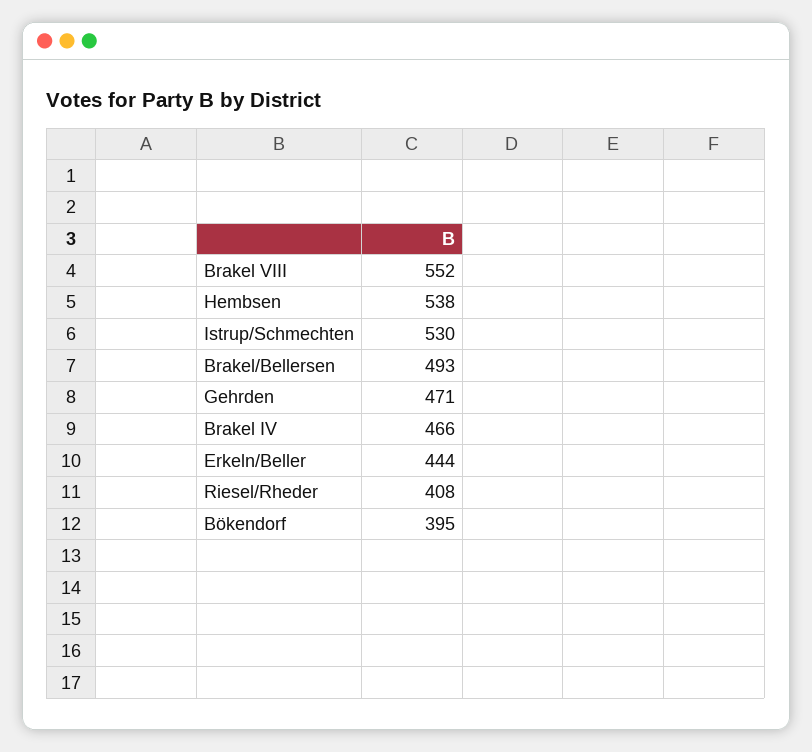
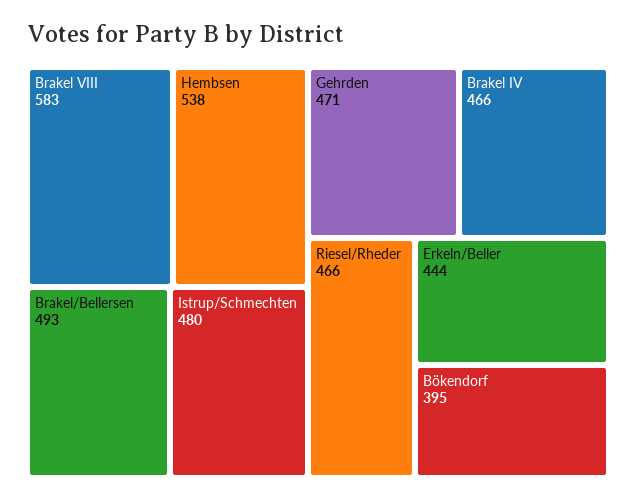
  {
-   "Brakel VIII": 552,
+   "Brakel VIII": 583,
    "Hembsen": 538,
-   "Istrup/Schmechten": 530,
+   "Istrup/Schmechten": 480,
    "Brakel/Bellersen": 493,
    "Gehrden": 471,
    "Brakel IV": 466,
    "Erkeln/Beller": 444,
-   "Riesel/Rheder": 408,
+   "Riesel/Rheder": 466,
    "Bökendorf": 395
  }

